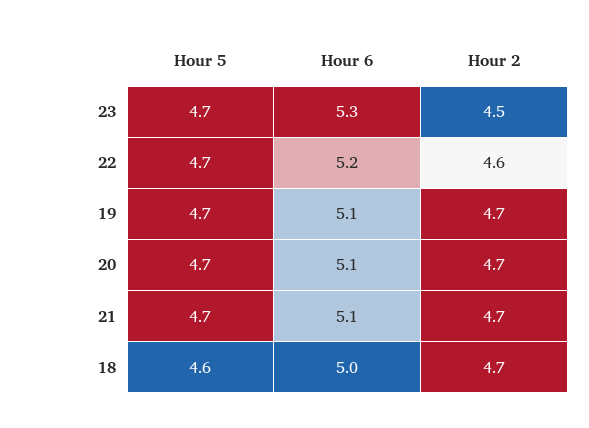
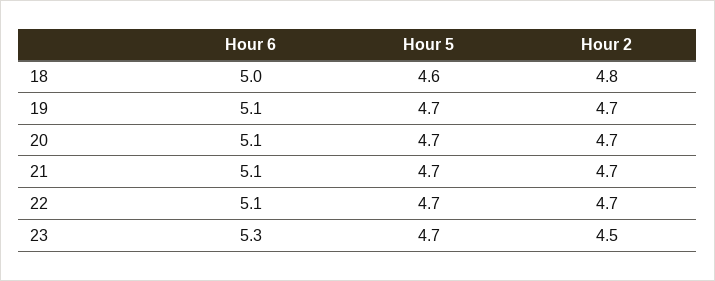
  {
    "Hour 5": {
      "23": 4.7,
      "22": 4.7,
      "19": 4.7,
      "20": 4.7,
      "21": 4.7,
      "18": 4.6
    },
    "Hour 6": {
      "23": 5.3,
-     "22": 5.2,
+     "22": 5.1,
      "19": 5.1,
      "20": 5.1,
      "21": 5.1,
      "18": 5
    },
    "Hour 2": {
      "23": 4.5,
-     "22": 4.6,
+     "22": 4.7,
      "19": 4.7,
      "20": 4.7,
      "21": 4.7,
-     "18": 4.7
+     "18": 4.8
    }
  }

